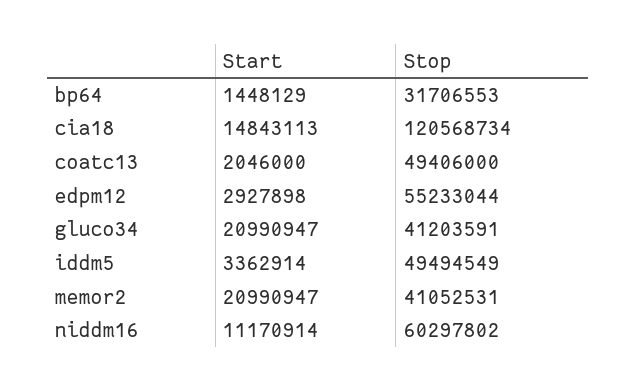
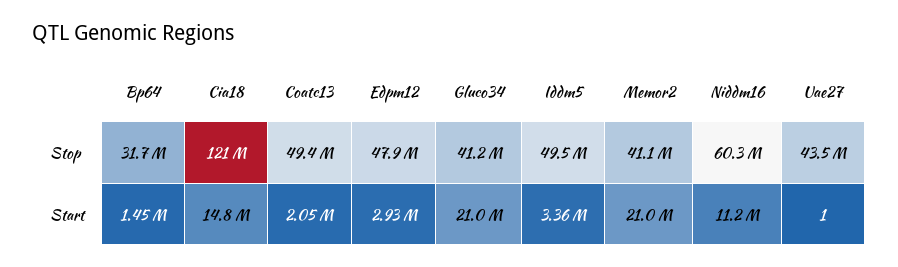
  {
    "Start": {
      "bp64": 1448129,
      "cia18": 14843113,
      "coatc13": 2046000,
      "edpm12": 2927898,
      "gluco34": 20990947,
      "iddm5": 3362914,
      "memor2": 20990947,
-     "niddm16": 11170914
+     "niddm16": 11170914,
+     "Uae27": 1
    },
    "Stop": {
      "bp64": 31706553,
      "cia18": 120568734,
      "coatc13": 49406000,
-     "edpm12": 55233044,
+     "edpm12": 47900000,
      "gluco34": 41203591,
      "iddm5": 49494549,
      "memor2": 41052531,
-     "niddm16": 60297802
+     "niddm16": 60297802,
+     "Uae27": 43500000
    }
  }

